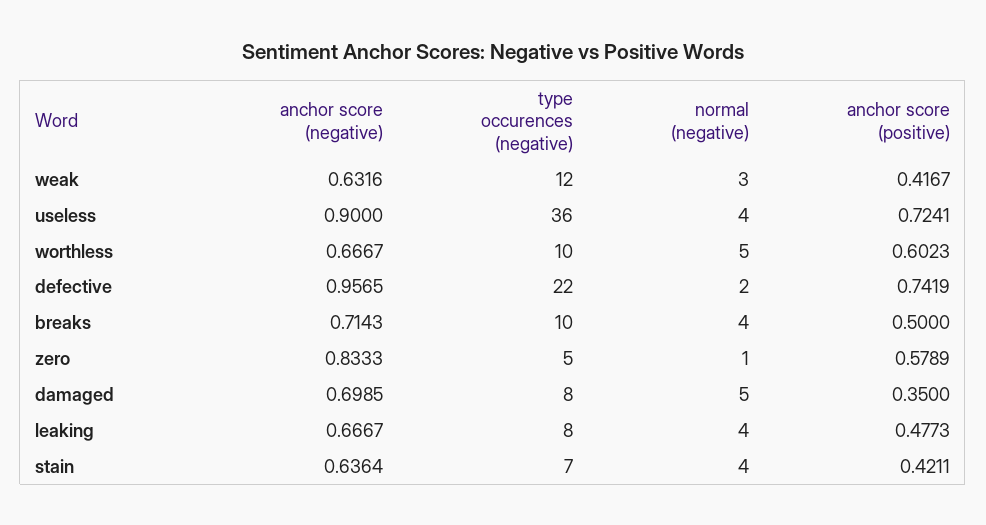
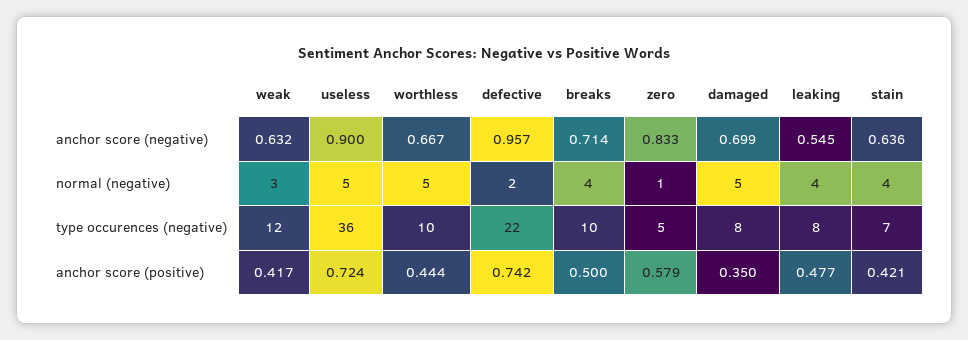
  {
    "anchor score (negative)": {
      "weak": 0.6316,
      "useless": 0.9,
      "worthless": 0.6667,
      "defective": 0.9565,
      "breaks": 0.7143,
      "zero": 0.8333,
      "damaged": 0.6985,
-     "leaking": 0.6667,
+     "leaking": 0.545,
      "stain": 0.6364
    },
    "type occurences (negative)": {
      "weak": 12,
      "useless": 36,
      "worthless": 10,
      "defective": 22,
      "breaks": 10,
      "zero": 5,
      "damaged": 8,
      "leaking": 8,
      "stain": 7
    },
    "normal (negative)": {
      "weak": 3,
-     "useless": 4,
+     "useless": 5,
      "worthless": 5,
      "defective": 2,
      "breaks": 4,
      "zero": 1,
      "damaged": 5,
      "leaking": 4,
      "stain": 4
    },
    "anchor score (positive)": {
      "weak": 0.4167,
      "useless": 0.7241,
-     "worthless": 0.6023,
+     "worthless": 0.444,
      "defective": 0.7419,
      "breaks": 0.5,
      "zero": 0.5789,
      "damaged": 0.35,
      "leaking": 0.4773,
      "stain": 0.4211
    }
  }

